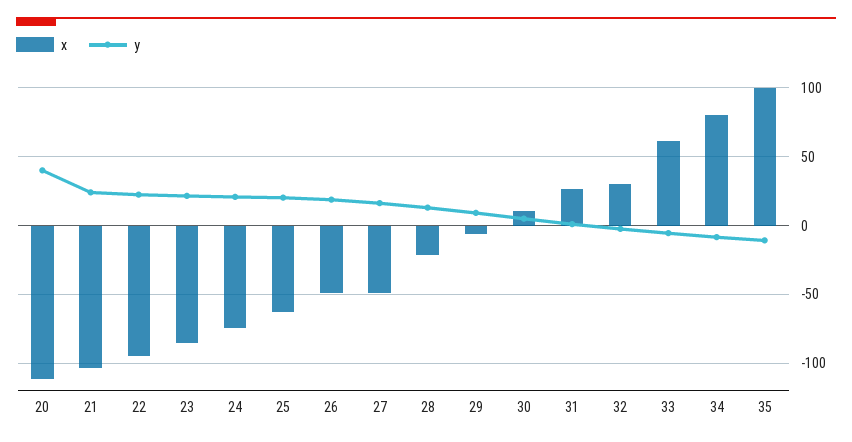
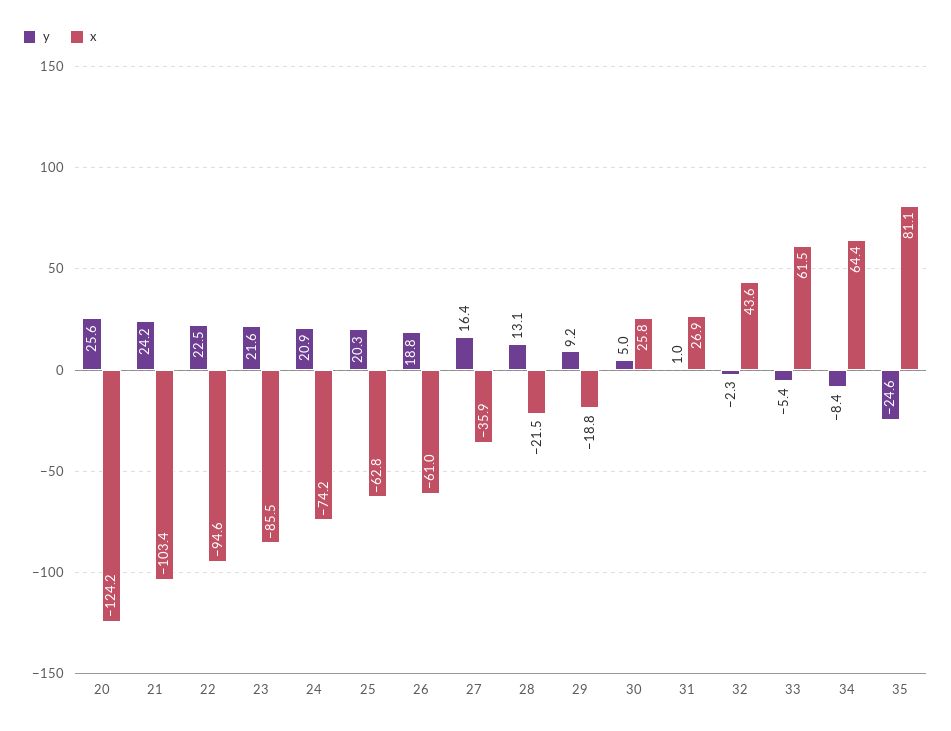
  {
    "x": {
-     "20": -110,
+     "20": -124.2,
      "21": -103.4,
      "22": -94.6,
      "23": -85.5,
      "24": -74.2,
      "25": -62.8,
-     "26": -50,
+     "26": -61,
-     "27": -50,
+     "27": -35.9,
      "28": -21.5,
-     "29": -5,
+     "29": -18.8,
-     "30": 10,
+     "30": 25.8,
      "31": 26.9,
-     "32": 30,
+     "32": 43.6,
      "33": 61.5,
-     "34": 80,
+     "34": 64.4,
-     "35": 100
+     "35": 81.1
    },
    "y": {
-     "20": 40,
+     "20": 25.6,
      "21": 24.2,
      "22": 22.5,
      "23": 21.6,
      "24": 20.9,
      "25": 20.3,
      "26": 18.8,
      "27": 16.4,
      "28": 13.1,
      "29": 9.2,
      "30": 5,
      "31": 1,
      "32": -2.3,
      "33": -5.4,
      "34": -8.4,
-     "35": -10
+     "35": -24.6
    }
  }

